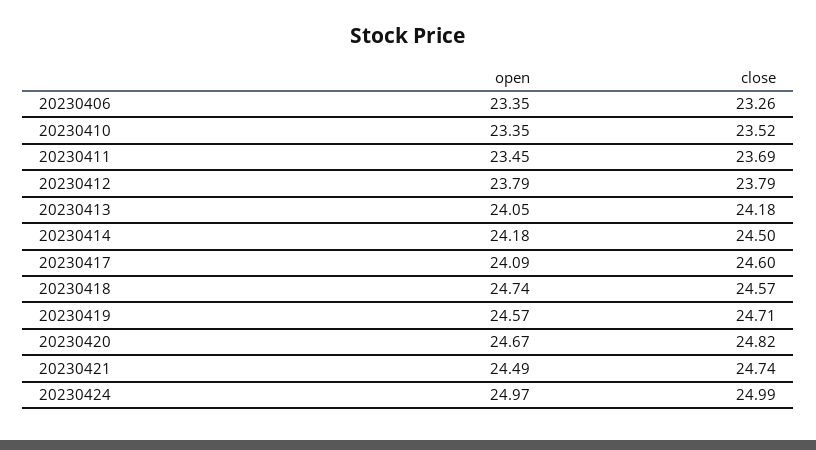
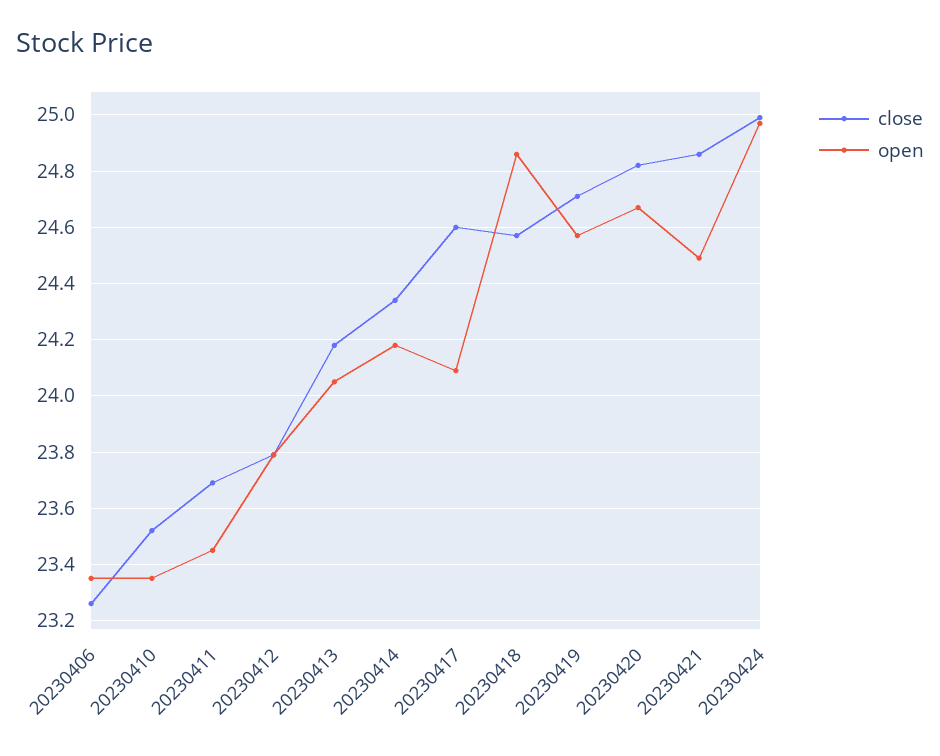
  {
    "open": {
      "20230406": 23.35,
      "20230410": 23.35,
      "20230411": 23.45,
      "20230412": 23.79,
      "20230413": 24.05,
      "20230414": 24.18,
      "20230417": 24.09,
-     "20230418": 24.74,
+     "20230418": 24.85,
      "20230419": 24.57,
      "20230420": 24.67,
      "20230421": 24.49,
      "20230424": 24.97
    },
    "close": {
      "20230406": 23.26,
      "20230410": 23.52,
      "20230411": 23.69,
      "20230412": 23.79,
      "20230413": 24.18,
-     "20230414": 24.5,
+     "20230414": 24.35,
      "20230417": 24.6,
      "20230418": 24.57,
      "20230419": 24.71,
      "20230420": 24.82,
-     "20230421": 24.74,
+     "20230421": 24.85,
      "20230424": 24.99
    }
  }

